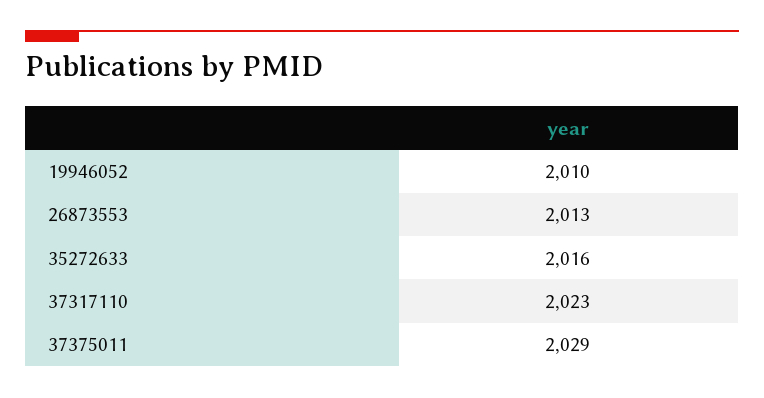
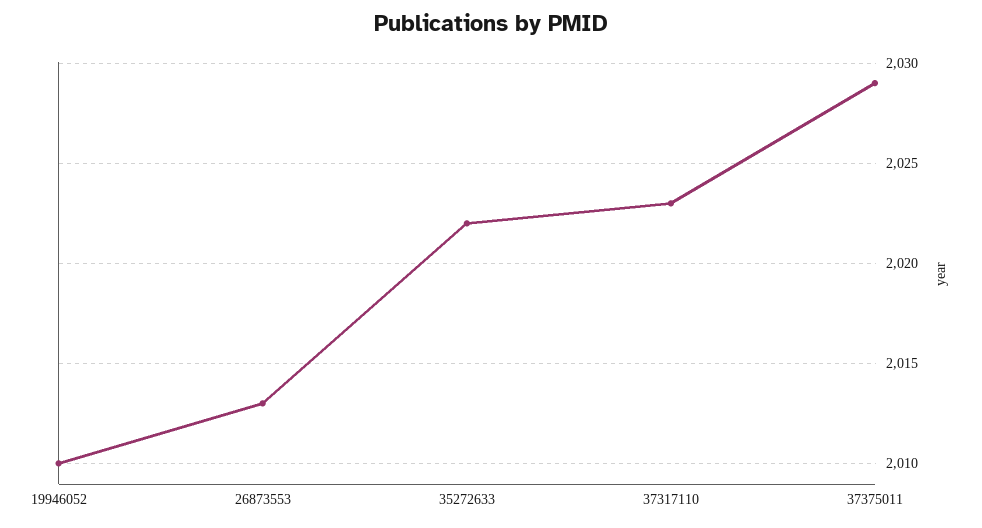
  {
    "19946052": 2010,
    "26873553": 2013,
-   "35272633": 2016,
+   "35272633": 2022,
    "37317110": 2023,
    "37375011": 2029
  }

